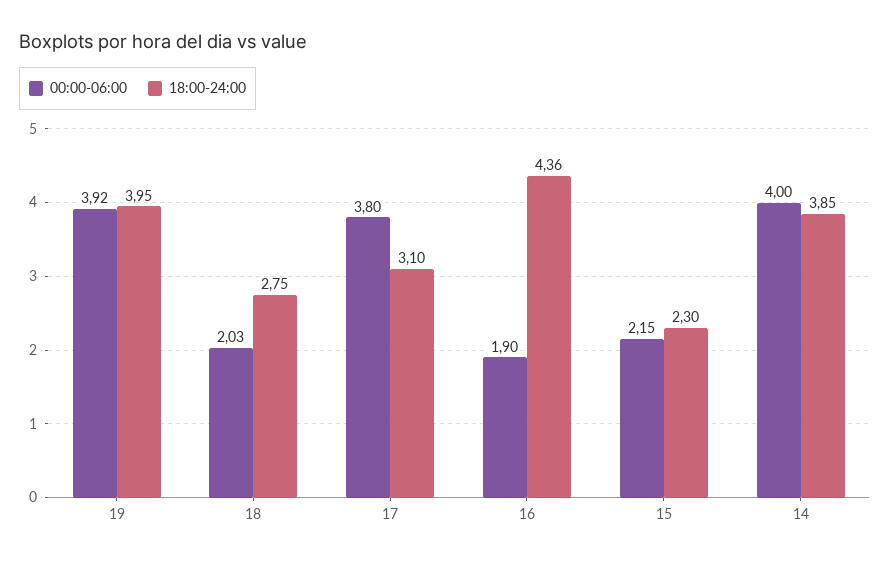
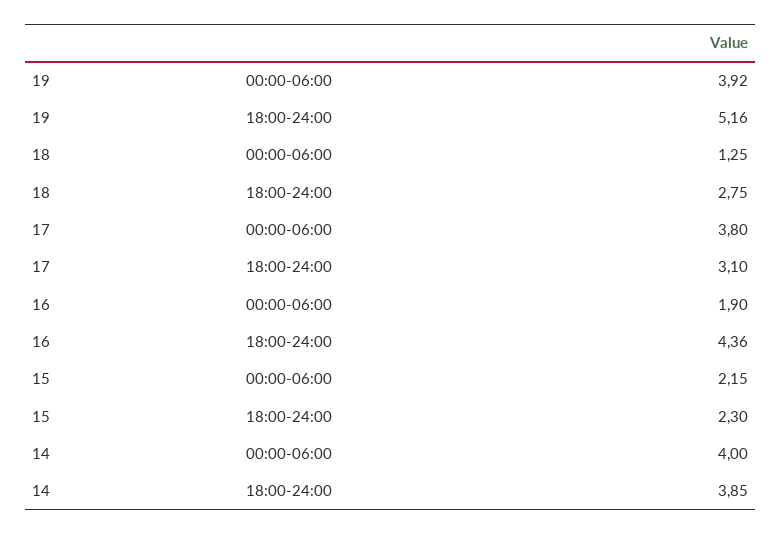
  {
    "00:00-06:00": {
      "19": 3.92,
-     "18": 2.03,
+     "18": 1.25,
      "17": 3.8,
      "16": 1.9,
      "15": 2.15,
      "14": 4
    },
    "18:00-24:00": {
-     "19": 3.95,
+     "19": 5.16,
      "18": 2.75,
      "17": 3.1,
      "16": 4.36,
      "15": 2.3,
      "14": 3.85
    }
  }

